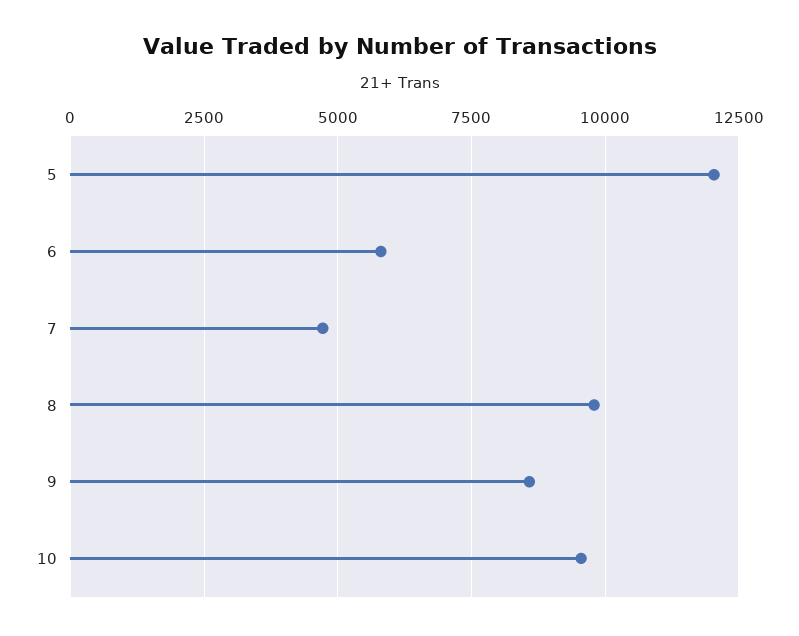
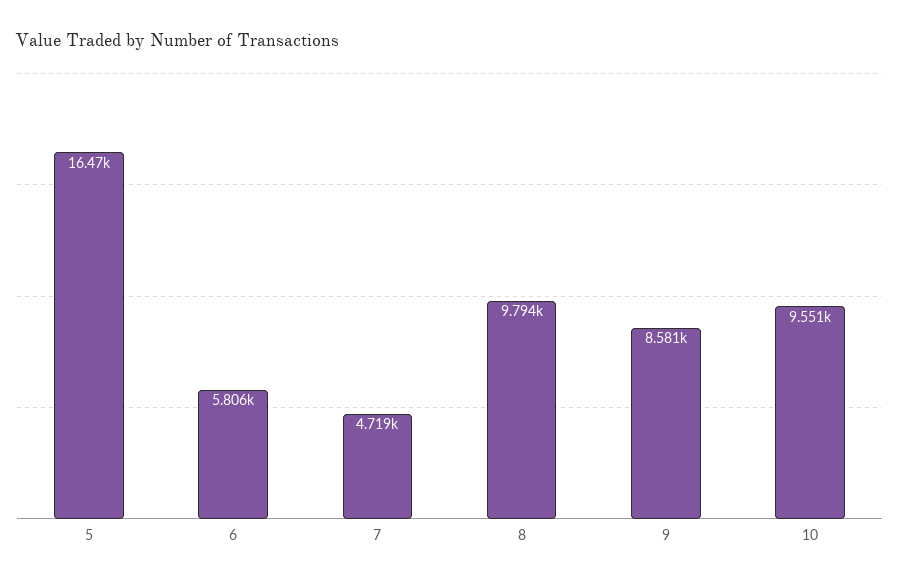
  {
-   "5": 12000,
+   "5": 16470,
    "6": 5806,
    "7": 4719,
    "8": 9794,
    "9": 8581,
    "10": 9551
  }

